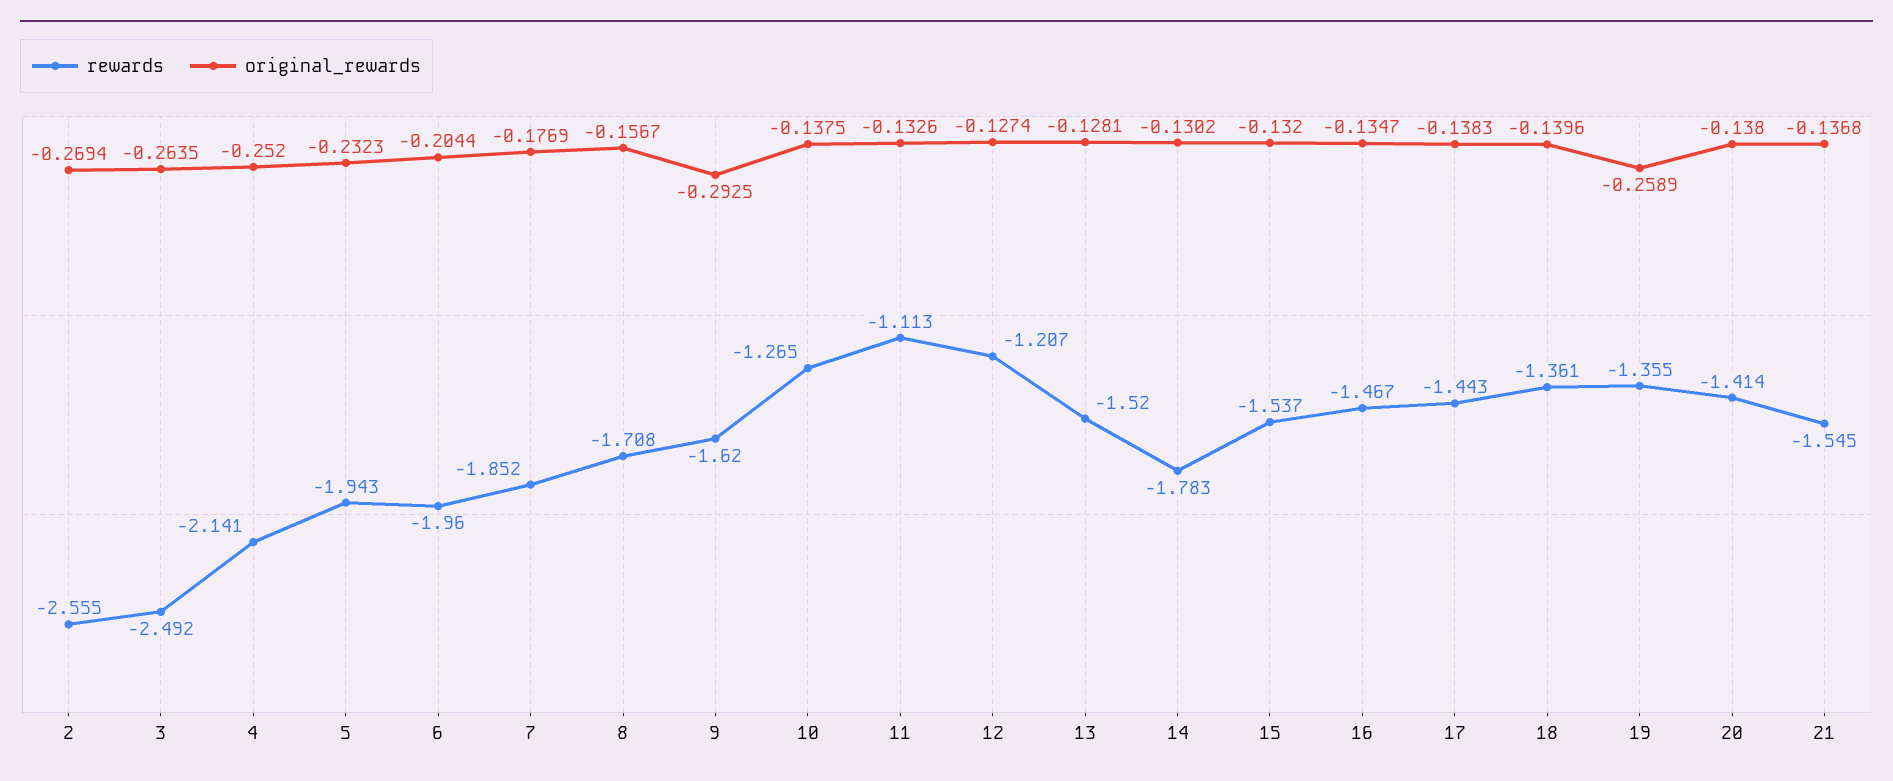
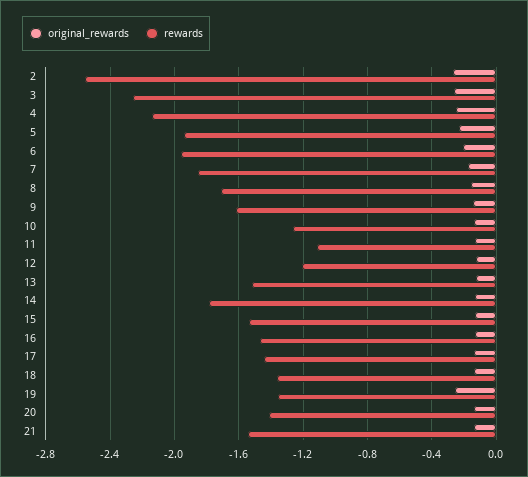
  {
    "rewards": {
      "2": -2.555,
-     "3": -2.492,
+     "3": -2.25,
      "4": -2.141,
      "5": -1.943,
      "6": -1.96,
      "7": -1.852,
      "8": -1.708,
      "9": -1.62,
      "10": -1.265,
      "11": -1.113,
      "12": -1.207,
      "13": -1.52,
      "14": -1.783,
      "15": -1.537,
      "16": -1.467,
      "17": -1.443,
      "18": -1.361,
      "19": -1.355,
      "20": -1.414,
      "21": -1.545
    },
    "original_rewards": {
      "2": -0.2694,
      "3": -0.2635,
      "4": -0.252,
      "5": -0.2323,
      "6": -0.2044,
      "7": -0.1769,
      "8": -0.1567,
-     "9": -0.2925,
+     "9": -0.15,
      "10": -0.1375,
      "11": -0.1326,
      "12": -0.1274,
      "13": -0.1281,
      "14": -0.1302,
      "15": -0.132,
      "16": -0.1347,
      "17": -0.1383,
      "18": -0.1396,
      "19": -0.2589,
      "20": -0.138,
      "21": -0.1368
    }
  }

